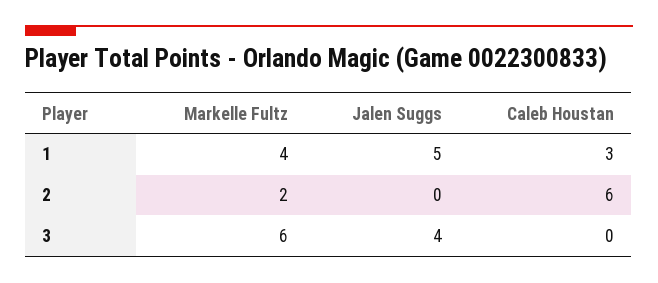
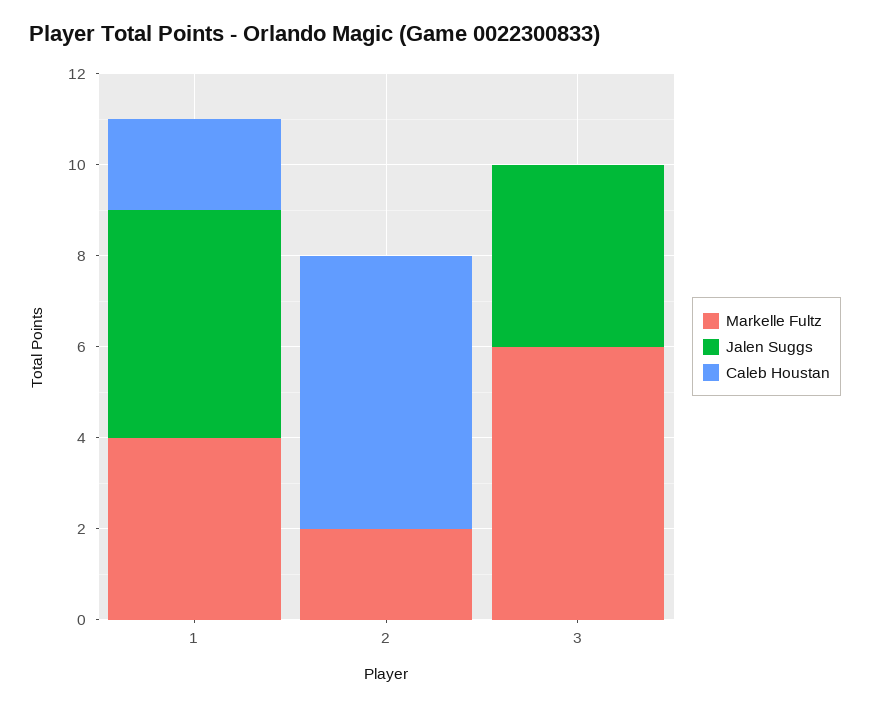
  {
    "Markelle Fultz": {
      "1": 4,
      "2": 2,
      "3": 6
    },
    "Jalen Suggs": {
      "1": 5,
      "2": 0,
      "3": 4
    },
    "Caleb Houstan": {
-     "1": 3,
+     "1": 2,
      "2": 6,
      "3": 0
    }
  }

